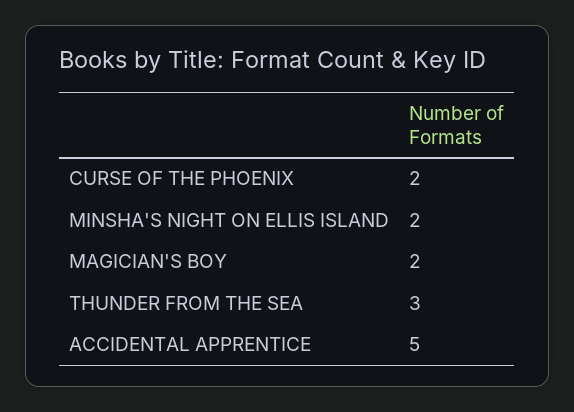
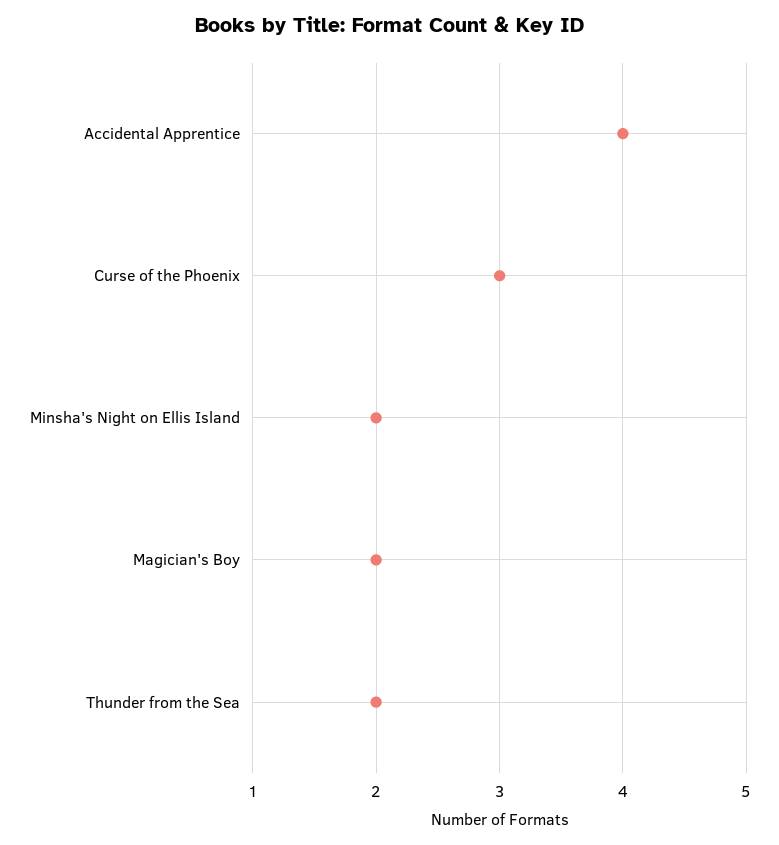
  {
-   "CURSE OF THE PHOENIX": 2,
+   "CURSE OF THE PHOENIX": 3,
    "MINSHA'S NIGHT ON ELLIS ISLAND": 2,
    "MAGICIAN'S BOY": 2,
-   "THUNDER FROM THE SEA": 3,
+   "THUNDER FROM THE SEA": 2,
-   "ACCIDENTAL APPRENTICE": 5
+   "ACCIDENTAL APPRENTICE": 4
  }

